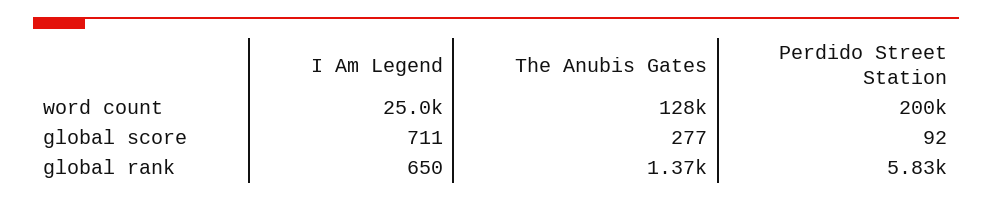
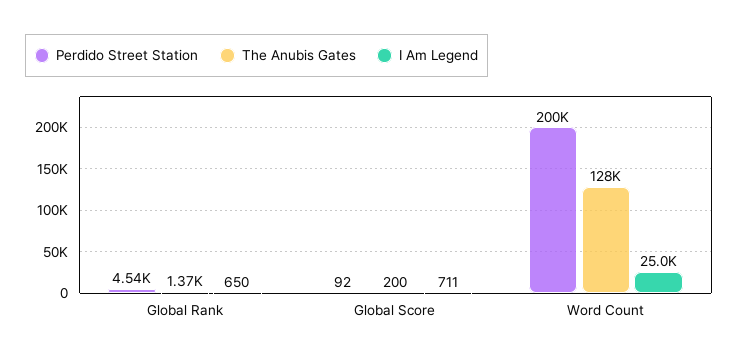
  {
    "I Am Legend": {
      "word count": 25000,
      "global score": 711,
      "global rank": 650
    },
    "The Anubis Gates": {
      "word count": 128000,
-     "global score": 277,
+     "global score": 200,
      "global rank": 1370
    },
    "Perdido Street Station": {
      "word count": 200000,
      "global score": 92,
-     "global rank": 5830
+     "global rank": 4540
    }
  }

